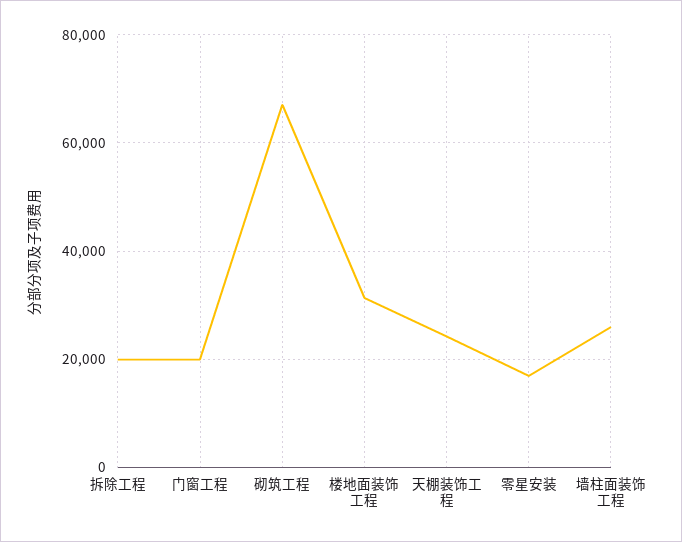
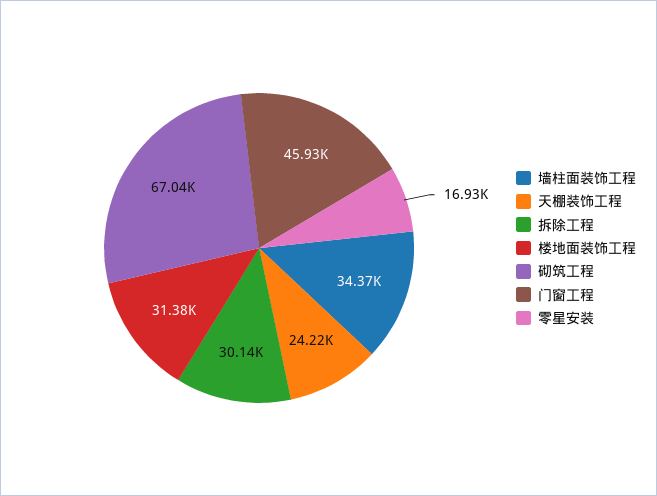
  {
-   "拆除工程": 20000,
+   "拆除工程": 30140,
-   "门窗工程": 20000,
+   "门窗工程": 45930,
    "砌筑工程": 67040,
    "楼地面装饰工程": 31380,
    "天棚装饰工程": 24220,
    "零星安装": 16930,
-   "墙柱面装饰工程": 26000
+   "墙柱面装饰工程": 34370
  }

